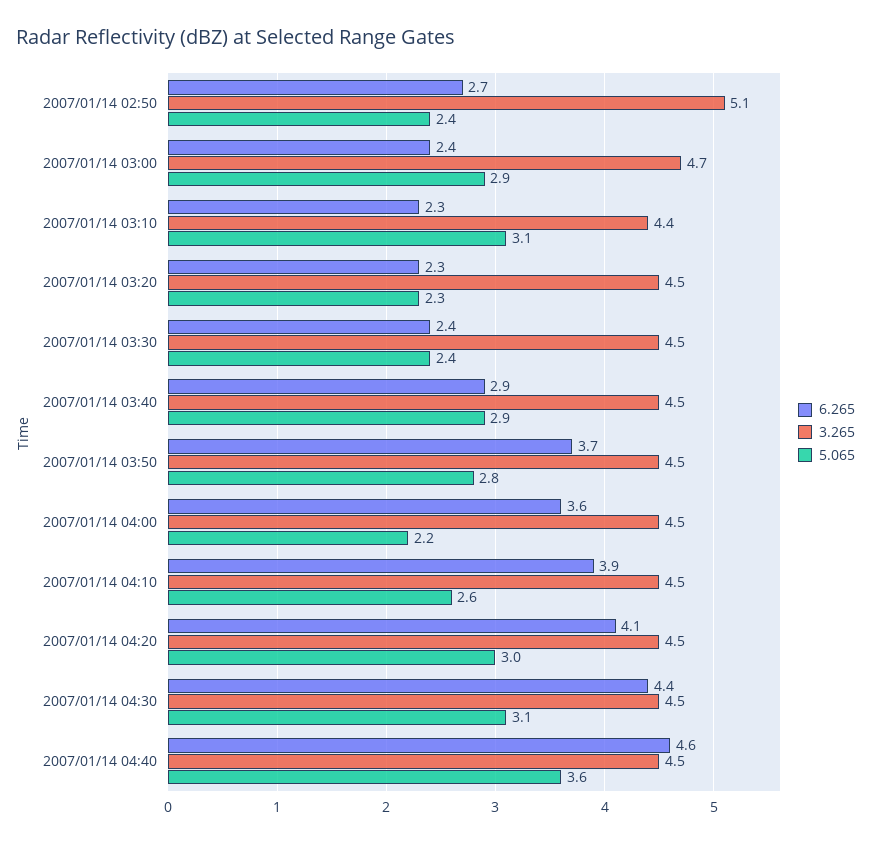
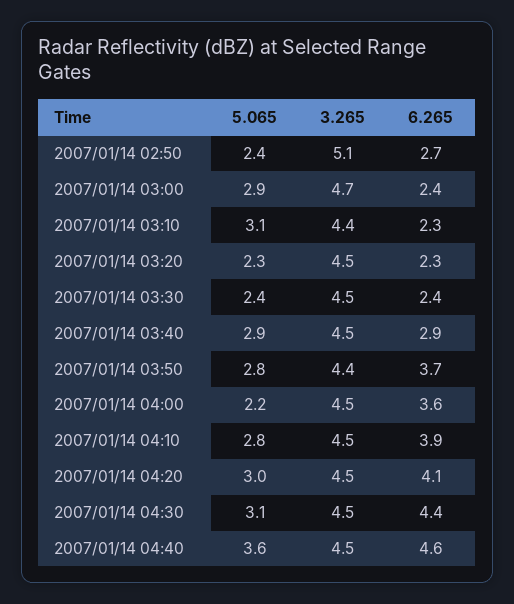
  {
    "6.265": {
      "2007/01/14 02:50": 2.7,
      "2007/01/14 03:00": 2.4,
      "2007/01/14 03:10": 2.3,
      "2007/01/14 03:20": 2.3,
      "2007/01/14 03:30": 2.4,
      "2007/01/14 03:40": 2.9,
      "2007/01/14 03:50": 3.7,
      "2007/01/14 04:00": 3.6,
      "2007/01/14 04:10": 3.9,
      "2007/01/14 04:20": 4.1,
      "2007/01/14 04:30": 4.4,
      "2007/01/14 04:40": 4.6
    },
    "3.265": {
      "2007/01/14 02:50": 5.1,
      "2007/01/14 03:00": 4.7,
      "2007/01/14 03:10": 4.4,
      "2007/01/14 03:20": 4.5,
      "2007/01/14 03:30": 4.5,
      "2007/01/14 03:40": 4.5,
-     "2007/01/14 03:50": 4.5,
+     "2007/01/14 03:50": 4.4,
      "2007/01/14 04:00": 4.5,
      "2007/01/14 04:10": 4.5,
      "2007/01/14 04:20": 4.5,
      "2007/01/14 04:30": 4.5,
      "2007/01/14 04:40": 4.5
    },
    "5.065": {
      "2007/01/14 02:50": 2.4,
      "2007/01/14 03:00": 2.9,
      "2007/01/14 03:10": 3.1,
      "2007/01/14 03:20": 2.3,
      "2007/01/14 03:30": 2.4,
      "2007/01/14 03:40": 2.9,
      "2007/01/14 03:50": 2.8,
      "2007/01/14 04:00": 2.2,
-     "2007/01/14 04:10": 2.6,
+     "2007/01/14 04:10": 2.8,
      "2007/01/14 04:20": 3,
      "2007/01/14 04:30": 3.1,
      "2007/01/14 04:40": 3.6
    }
  }

